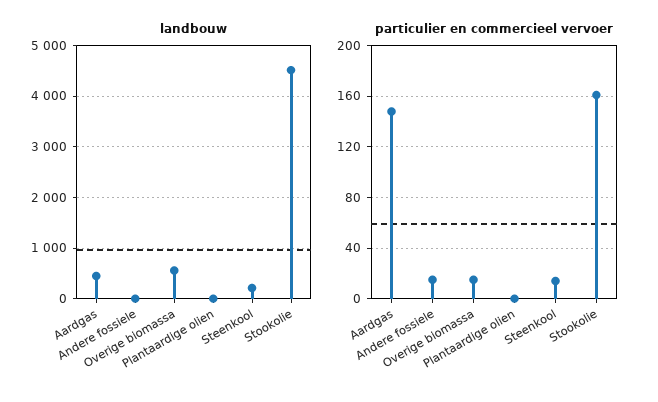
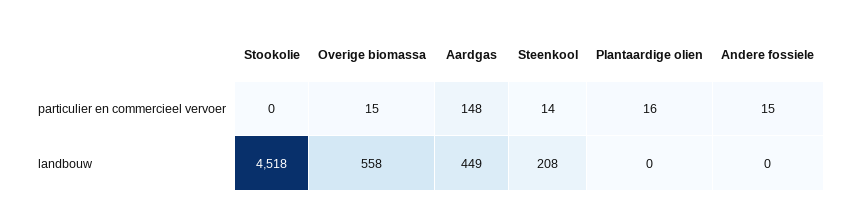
  {
    "landbouw": {
      "Aardgas": 449,
      "Andere fossiele": 0,
      "Overige biomassa": 558,
      "Plantaardige olien": 0,
      "Steenkool": 208,
      "Stookolie": 4518
    },
    "particulier en commercieel vervoer": {
      "Aardgas": 148,
      "Andere fossiele": 15,
      "Overige biomassa": 15,
-     "Plantaardige olien": 0,
+     "Plantaardige olien": 16,
      "Steenkool": 14,
-     "Stookolie": 160
+     "Stookolie": 0
    }
  }

